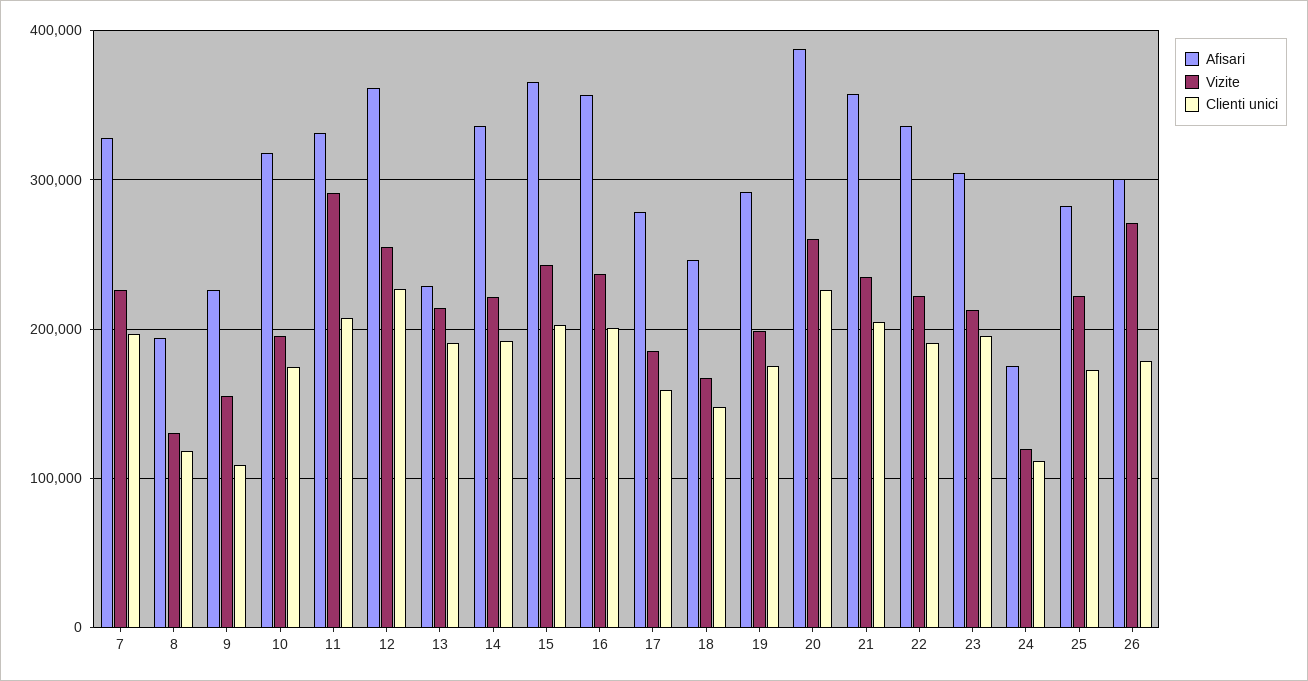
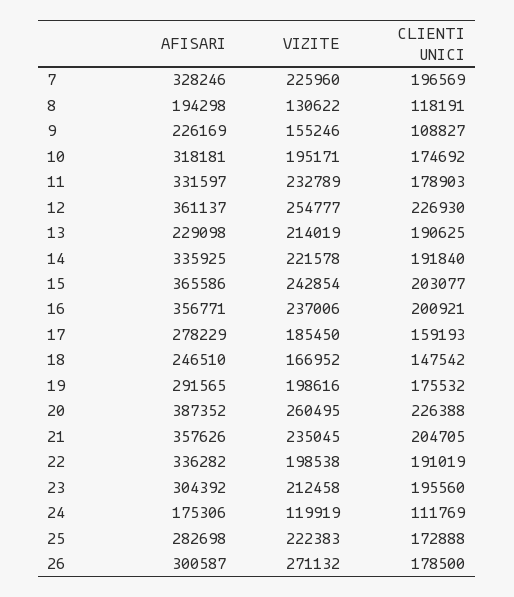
  {
    "Afisari": {
      "7": 328246,
      "8": 194298,
      "9": 226169,
      "10": 318181,
      "11": 331597,
      "12": 361137,
      "13": 229098,
      "14": 335925,
      "15": 365586,
      "16": 356771,
      "17": 278229,
      "18": 246510,
      "19": 291565,
      "20": 387352,
      "21": 357626,
      "22": 336282,
      "23": 304392,
      "24": 175306,
      "25": 282698,
      "26": 300587
    },
    "Vizite": {
      "7": 225960,
      "8": 130622,
      "9": 155246,
      "10": 195171,
-     "11": 290000,
+     "11": 232789,
      "12": 254777,
      "13": 214019,
      "14": 221578,
      "15": 242854,
      "16": 237006,
      "17": 185450,
      "18": 166952,
      "19": 198616,
      "20": 260495,
      "21": 235045,
-     "22": 220000,
+     "22": 198538,
      "23": 212458,
      "24": 119919,
      "25": 222383,
      "26": 271132
    },
    "Clienti unici": {
      "7": 196569,
      "8": 118191,
      "9": 108827,
      "10": 174692,
-     "11": 210000,
+     "11": 178903,
      "12": 226930,
      "13": 190625,
      "14": 191840,
      "15": 203077,
      "16": 200921,
      "17": 159193,
      "18": 147542,
      "19": 175532,
      "20": 226388,
      "21": 204705,
      "22": 191019,
      "23": 195560,
      "24": 111769,
      "25": 172888,
      "26": 178500
    }
  }

